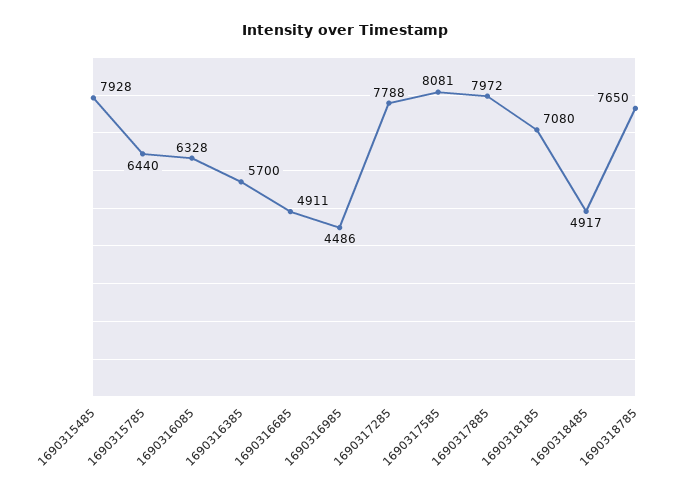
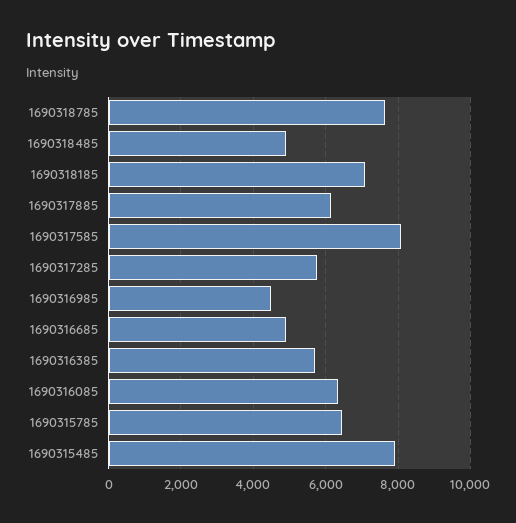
  {
    "1690315485": 7928,
    "1690315785": 6440,
    "1690316085": 6328,
    "1690316385": 5700,
    "1690316685": 4911,
    "1690316985": 4486,
-   "1690317285": 7788,
+   "1690317285": 5800,
    "1690317585": 8081,
-   "1690317885": 7972,
+   "1690317885": 6200,
    "1690318185": 7080,
    "1690318485": 4917,
    "1690318785": 7650
  }

